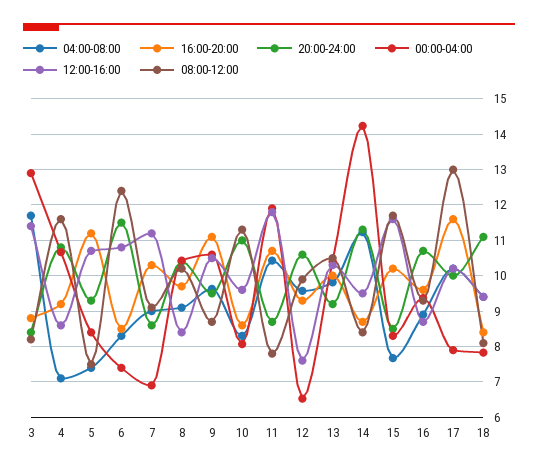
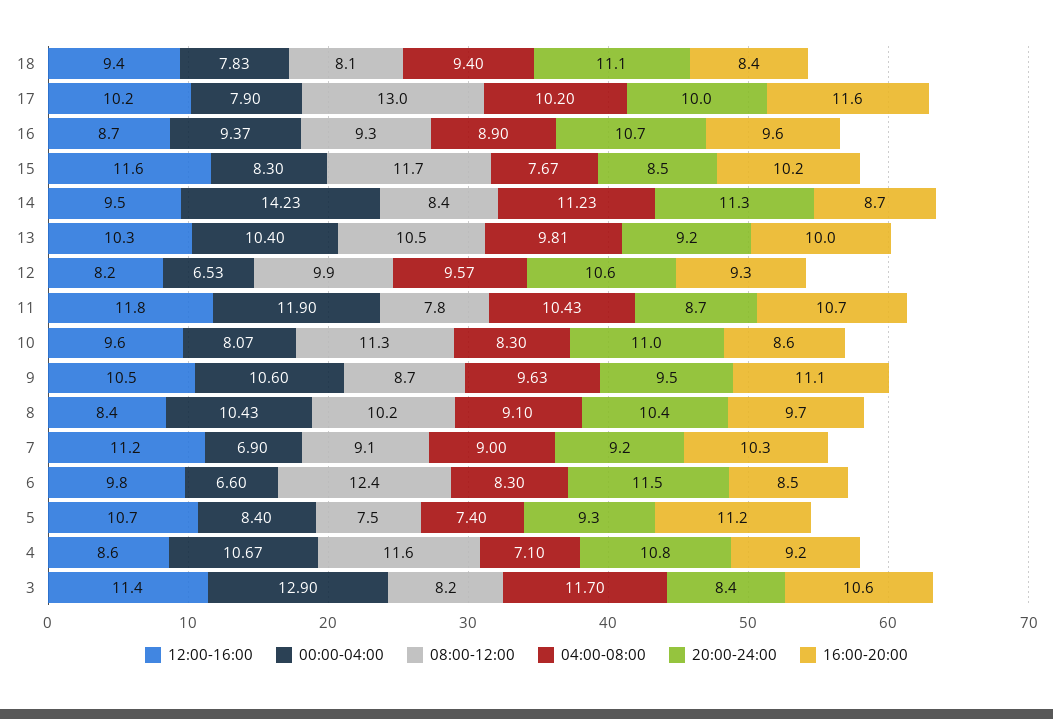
  {
    "04:00-08:00": {
      "3": 11.7,
      "4": 7.1,
      "5": 7.4,
      "6": 8.3,
      "7": 9,
      "8": 9.1,
      "9": 9.63,
      "10": 8.3,
      "11": 10.43,
      "12": 9.57,
      "13": 9.81,
      "14": 11.23,
      "15": 7.67,
      "16": 8.9,
      "17": 10.2,
      "18": 9.4
    },
    "16:00-20:00": {
-     "3": 8.8,
+     "3": 10.6,
      "4": 9.2,
      "5": 11.2,
      "6": 8.5,
      "7": 10.3,
      "8": 9.7,
      "9": 11.1,
      "10": 8.6,
      "11": 10.7,
      "12": 9.3,
      "13": 10,
      "14": 8.7,
      "15": 10.2,
      "16": 9.6,
      "17": 11.6,
      "18": 8.4
    },
    "20:00-24:00": {
      "3": 8.4,
      "4": 10.8,
      "5": 9.3,
      "6": 11.5,
-     "7": 8.6,
+     "7": 9.2,
      "8": 10.4,
      "9": 9.5,
      "10": 11,
      "11": 8.7,
      "12": 10.6,
      "13": 9.2,
      "14": 11.3,
      "15": 8.5,
      "16": 10.7,
      "17": 10,
      "18": 11.1
    },
    "00:00-04:00": {
      "3": 12.9,
      "4": 10.67,
      "5": 8.4,
-     "6": 7.4,
+     "6": 6.6,
      "7": 6.9,
      "8": 10.43,
      "9": 10.6,
      "10": 8.07,
      "11": 11.9,
      "12": 6.53,
      "13": 10.4,
      "14": 14.23,
      "15": 8.3,
      "16": 9.37,
      "17": 7.9,
      "18": 7.83
    },
    "12:00-16:00": {
      "3": 11.4,
      "4": 8.6,
      "5": 10.7,
-     "6": 10.8,
+     "6": 9.8,
      "7": 11.2,
      "8": 8.4,
      "9": 10.5,
      "10": 9.6,
      "11": 11.8,
-     "12": 7.6,
+     "12": 8.2,
      "13": 10.3,
      "14": 9.5,
      "15": 11.6,
      "16": 8.7,
      "17": 10.2,
      "18": 9.4
    },
    "08:00-12:00": {
      "3": 8.2,
      "4": 11.6,
      "5": 7.5,
      "6": 12.4,
      "7": 9.1,
      "8": 10.2,
      "9": 8.7,
      "10": 11.3,
      "11": 7.8,
      "12": 9.9,
      "13": 10.5,
      "14": 8.4,
      "15": 11.7,
      "16": 9.3,
      "17": 13,
      "18": 8.1
    }
  }

